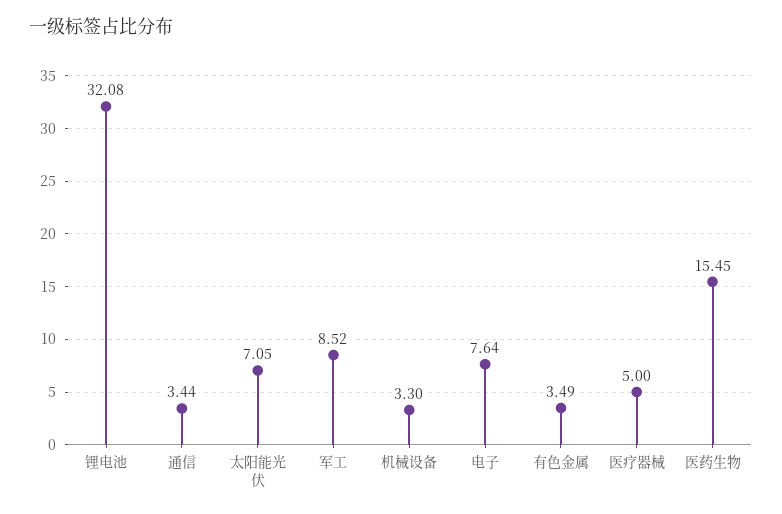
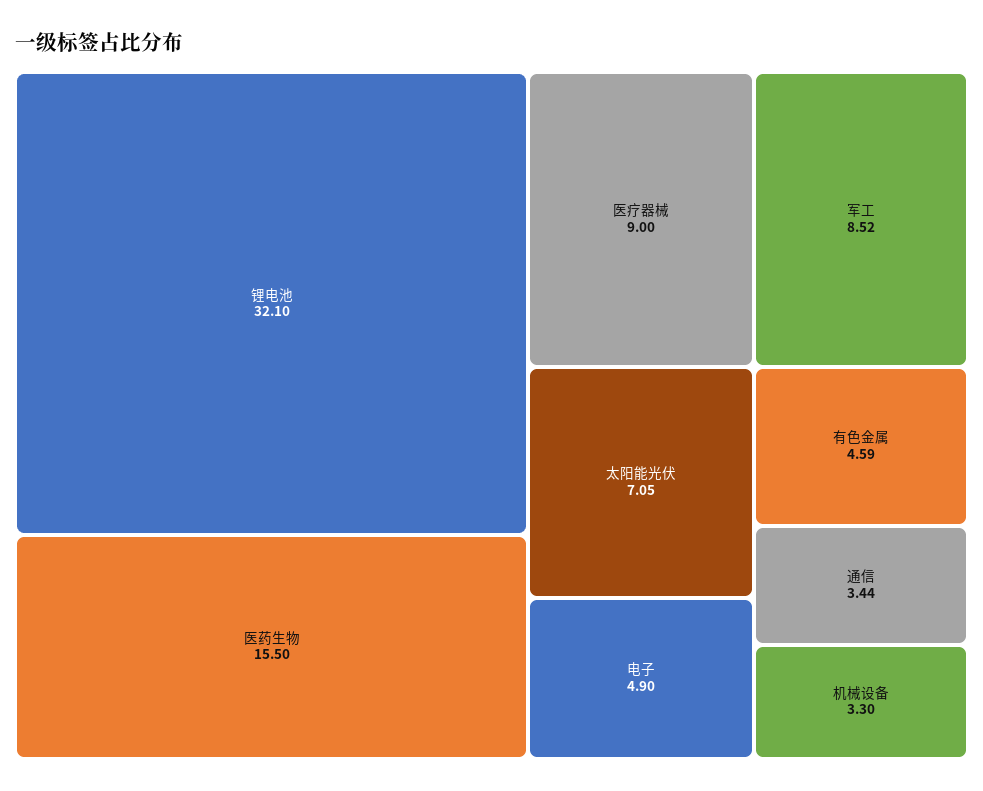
  {
-   "锂电池": 32.08,
+   "锂电池": 32.1,
    "通信": 3.44,
    "太阳能光伏": 7.05,
    "军工": 8.52,
    "机械设备": 3.3,
-   "电子": 7.64,
+   "电子": 4.9,
-   "有色金属": 3.49,
+   "有色金属": 4.59,
-   "医疗器械": 5,
+   "医疗器械": 9,
-   "医药生物": 15.45
+   "医药生物": 15.5
  }

